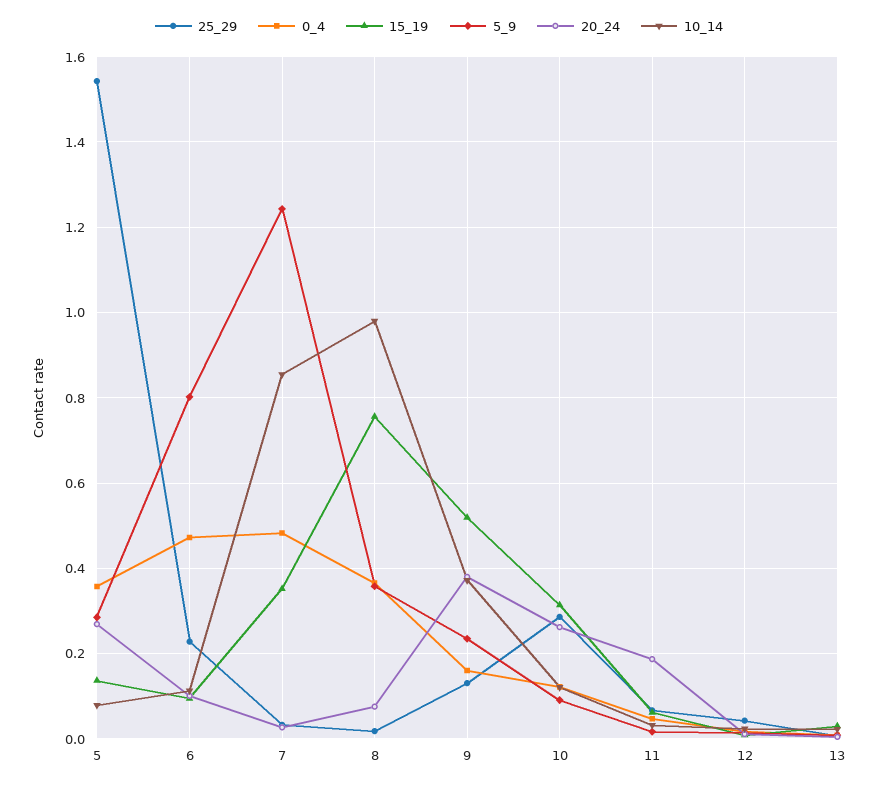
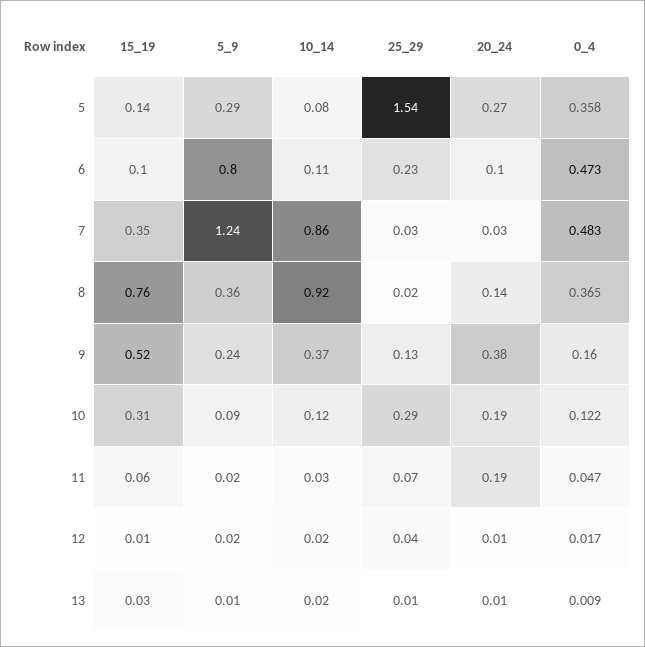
  {
    "25_29": {
      "5": 1.54,
      "6": 0.23,
      "7": 0.03,
      "8": 0.02,
      "9": 0.13,
      "10": 0.29,
      "11": 0.07,
      "12": 0.04,
      "13": 0.01
    },
    "0_4": {
      "5": 0.358,
      "6": 0.473,
      "7": 0.483,
      "8": 0.365,
      "9": 0.16,
      "10": 0.122,
      "11": 0.047,
      "12": 0.017,
      "13": 0.009
    },
    "15_19": {
      "5": 0.14,
      "6": 0.1,
      "7": 0.35,
      "8": 0.76,
      "9": 0.52,
      "10": 0.31,
      "11": 0.06,
      "12": 0.01,
      "13": 0.03
    },
    "5_9": {
      "5": 0.29,
      "6": 0.8,
      "7": 1.24,
      "8": 0.36,
      "9": 0.24,
      "10": 0.09,
      "11": 0.02,
      "12": 0.02,
      "13": 0.01
    },
    "20_24": {
      "5": 0.27,
      "6": 0.1,
      "7": 0.03,
-     "8": 0.08,
+     "8": 0.14,
      "9": 0.38,
-     "10": 0.26,
+     "10": 0.19,
      "11": 0.19,
      "12": 0.01,
      "13": 0.01
    },
    "10_14": {
      "5": 0.08,
      "6": 0.11,
      "7": 0.86,
-     "8": 0.98,
+     "8": 0.92,
      "9": 0.37,
      "10": 0.12,
      "11": 0.03,
      "12": 0.02,
      "13": 0.02
    }
  }

